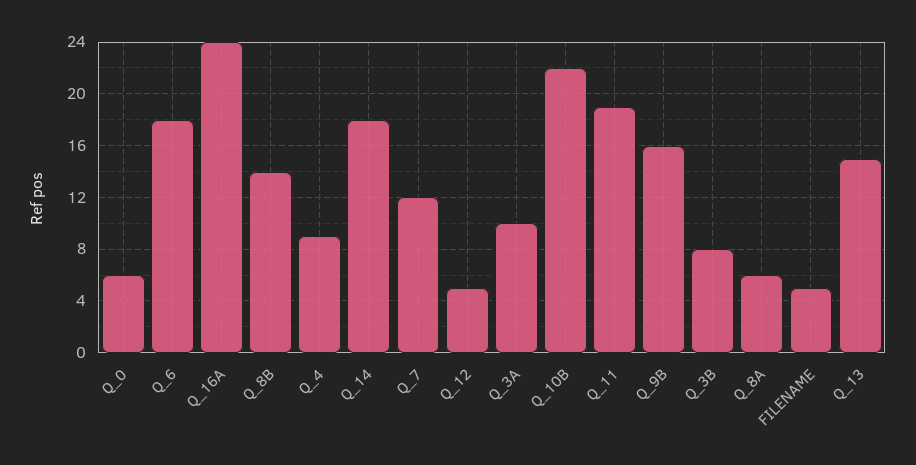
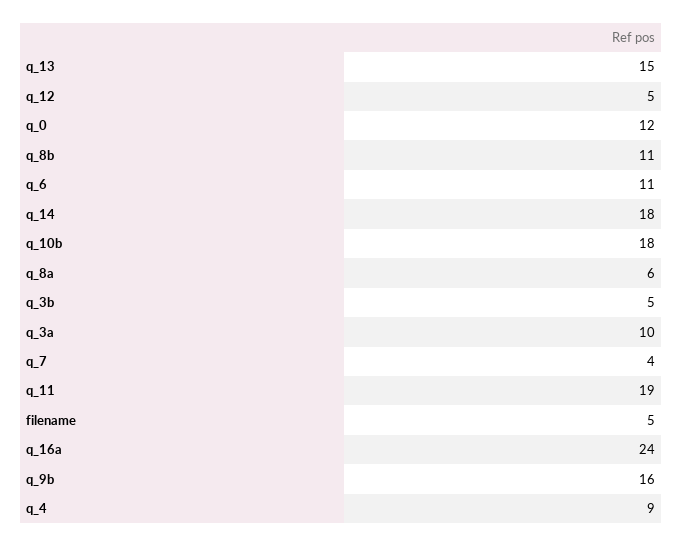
  {
-   "Q_0": 6,
+   "Q_0": 12,
-   "Q_6": 18,
+   "Q_6": 11,
    "Q_16A": 24,
-   "Q_8B": 14,
+   "Q_8B": 11,
    "Q_4": 9,
    "Q_14": 18,
-   "Q_7": 12,
+   "Q_7": 4,
    "Q_12": 5,
    "Q_3A": 10,
-   "Q_10B": 22,
+   "Q_10B": 18,
    "Q_11": 19,
    "Q_9B": 16,
-   "Q_3B": 8,
+   "Q_3B": 5,
    "Q_8A": 6,
    "FILENAME": 5,
    "Q_13": 15
  }

